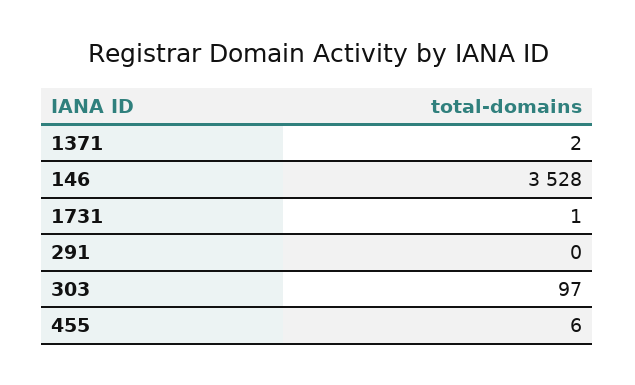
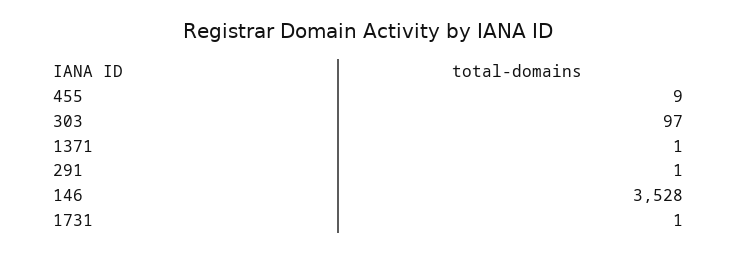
  {
-   "1371": 2,
+   "1371": 1,
    "146": 3528,
    "1731": 1,
-   "291": 0,
+   "291": 1,
    "303": 97,
-   "455": 6
+   "455": 9
  }

